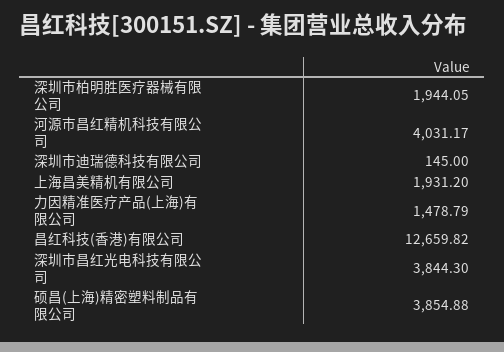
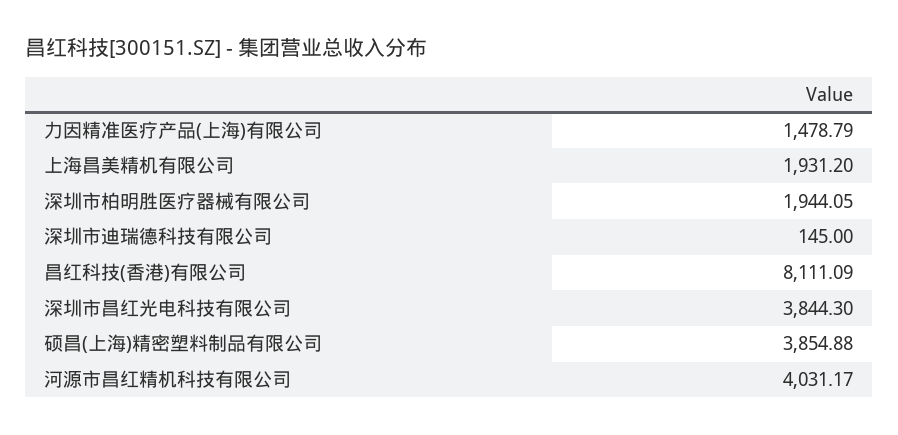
  {
    "深圳市柏明胜医疗器械有限公司": 1944.05,
    "河源市昌红精机科技有限公司": 4031.17,
    "深圳市迪瑞德科技有限公司": 145,
    "上海昌美精机有限公司": 1931.2,
    "力因精准医疗产品(上海)有限公司": 1478.79,
-   "昌红科技(香港)有限公司": 12659.82,
+   "昌红科技(香港)有限公司": 8111.09,
    "深圳市昌红光电科技有限公司": 3844.3,
    "硕昌(上海)精密塑料制品有限公司": 3854.88
  }

